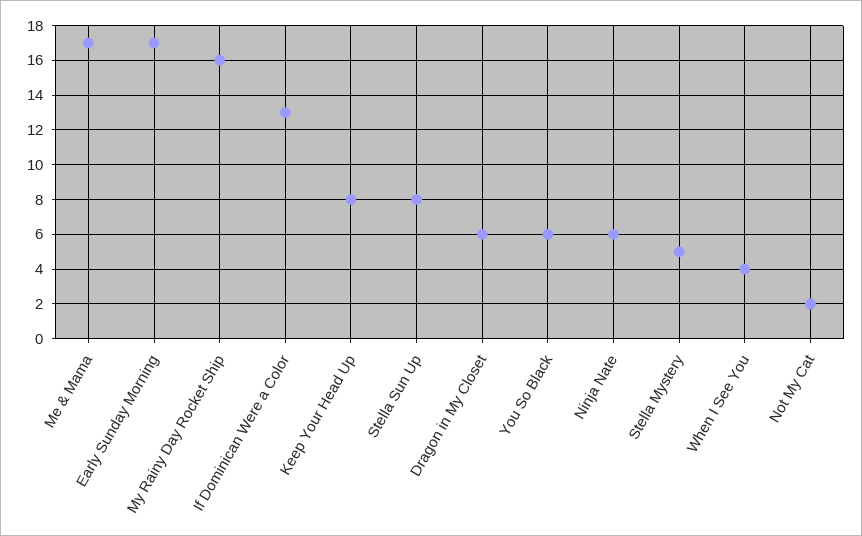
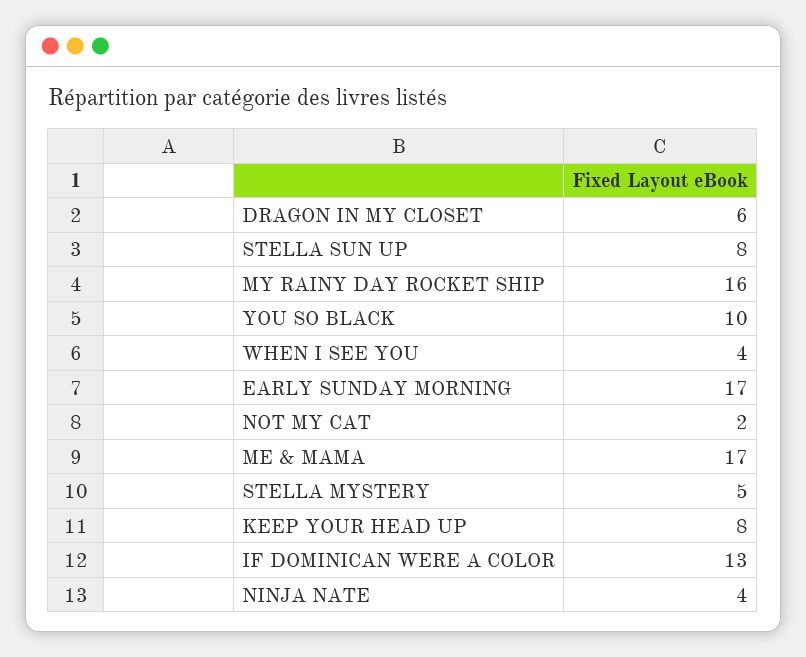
  {
    "Me & Mama": 17,
    "Early Sunday Morning": 17,
    "My Rainy Day Rocket Ship": 16,
    "If Dominican Were a Color": 13,
    "Keep Your Head Up": 8,
    "Stella Sun Up": 8,
    "Dragon in My Closet": 6,
-   "You So Black": 6,
+   "You So Black": 10,
-   "Ninja Nate": 6,
+   "Ninja Nate": 4,
    "Stella Mystery": 5,
    "When I See You": 4,
    "Not My Cat": 2
  }

